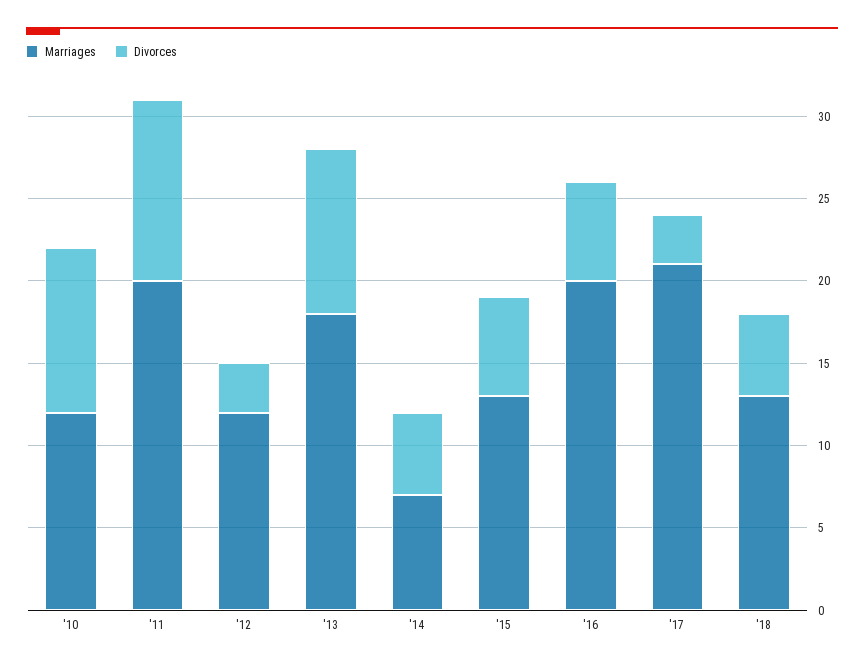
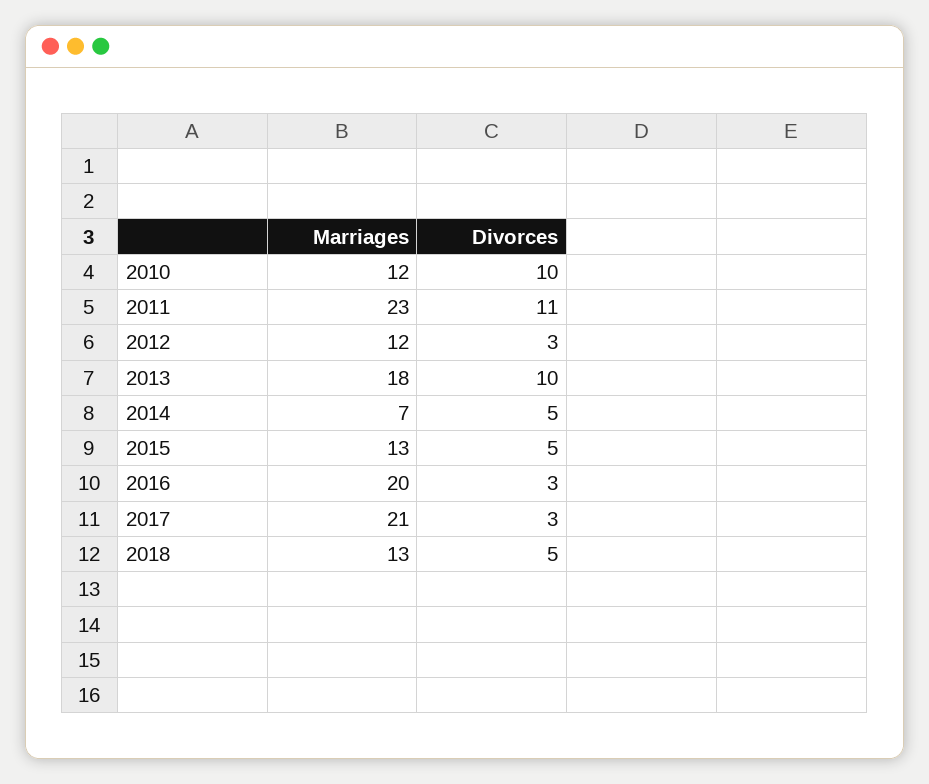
  {
    "Marriages": {
      "'10": 12,
-     "'11": 20,
+     "'11": 23,
      "'12": 12,
      "'13": 18,
      "'14": 7,
      "'15": 13,
      "'16": 20,
      "'17": 21,
      "'18": 13
    },
    "Divorces": {
      "'10": 10,
      "'11": 11,
      "'12": 3,
      "'13": 10,
      "'14": 5,
-     "'15": 6,
+     "'15": 5,
-     "'16": 6,
+     "'16": 3,
      "'17": 3,
      "'18": 5
    }
  }

